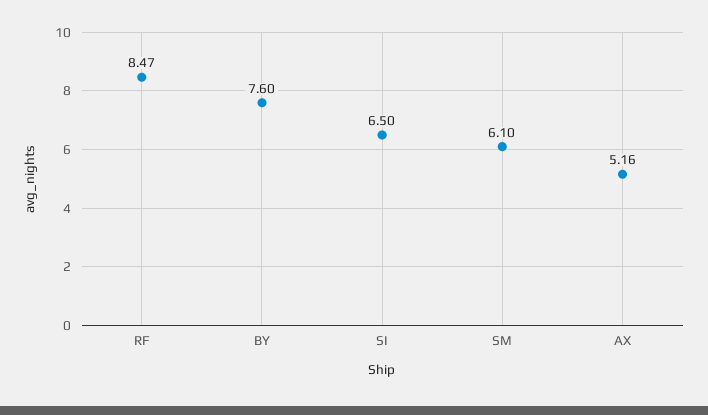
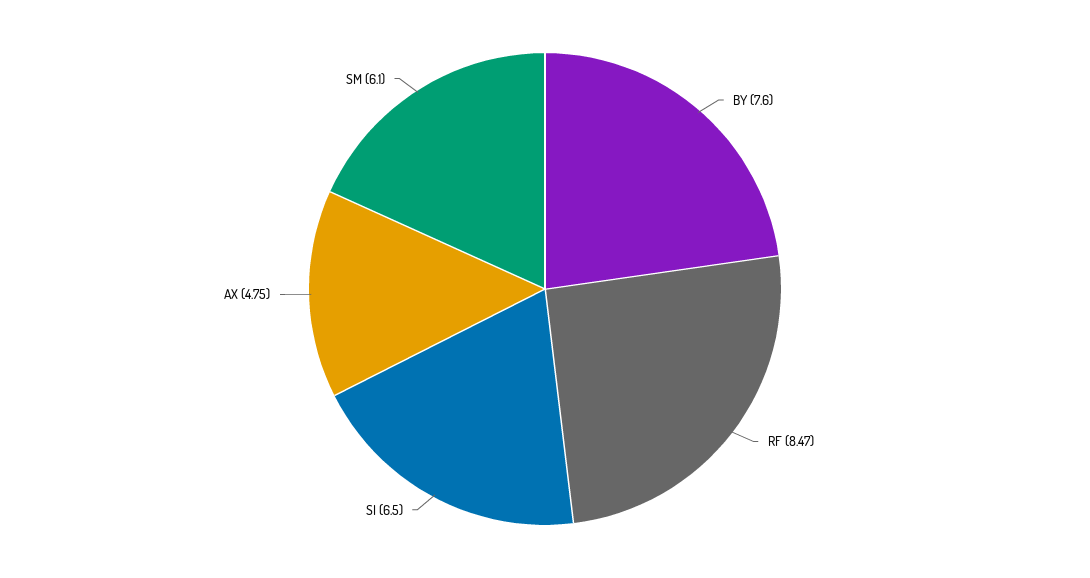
  {
    "RF": 8.47,
    "BY": 7.6,
    "SI": 6.5,
    "SM": 6.1,
-   "AX": 5.16
+   "AX": 4.75
  }

